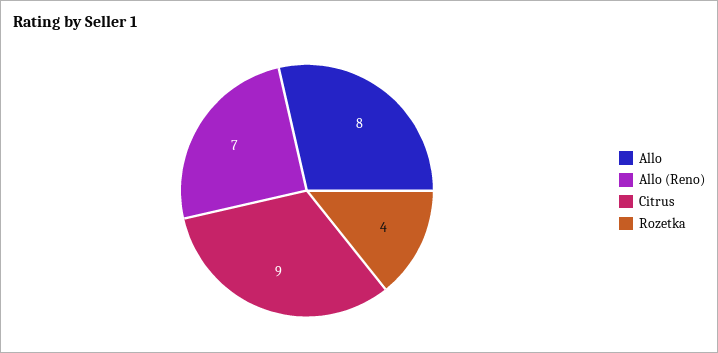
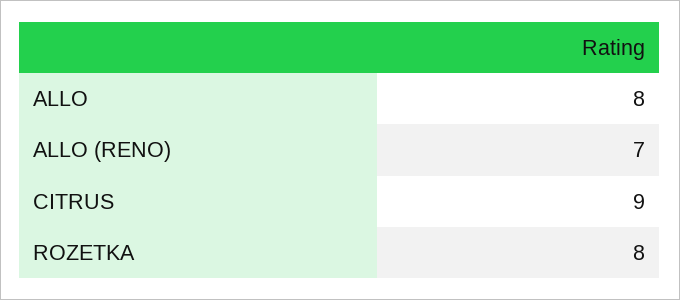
  {
    "Allo": 8,
    "Allo (Reno)": 7,
    "Citrus": 9,
-   "Rozetka": 4
+   "Rozetka": 8
  }

